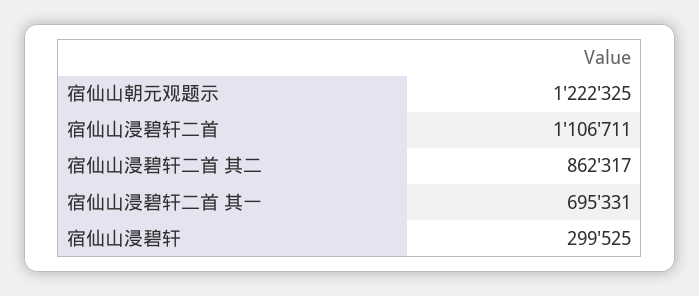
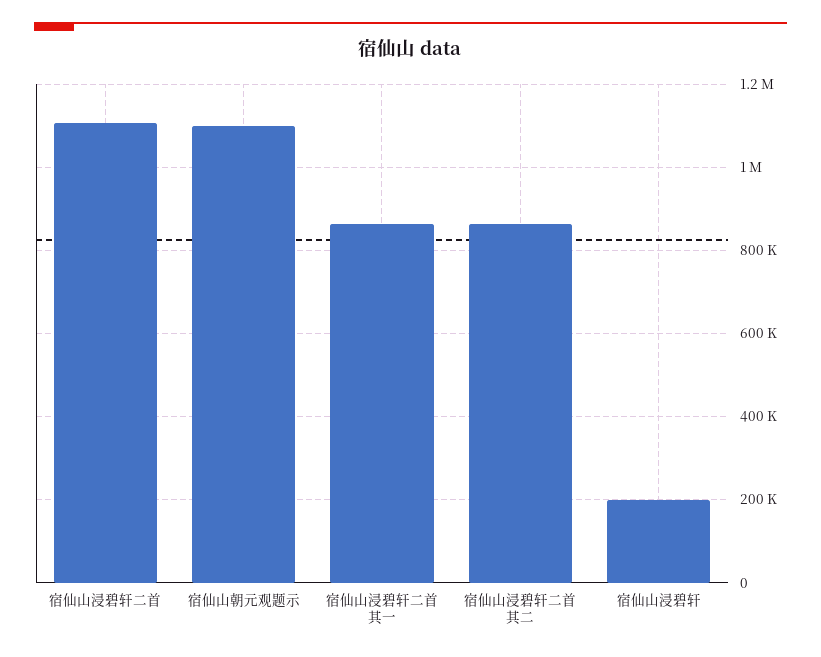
  {
-   "宿仙山朝元观题示": 1222325,
+   "宿仙山朝元观题示": 1100000,
    "宿仙山浸碧轩二首": 1106711,
    "宿仙山浸碧轩二首 其二": 862317,
-   "宿仙山浸碧轩二首 其一": 695331,
+   "宿仙山浸碧轩二首 其一": 860000,
-   "宿仙山浸碧轩": 299525
+   "宿仙山浸碧轩": 200000
  }

